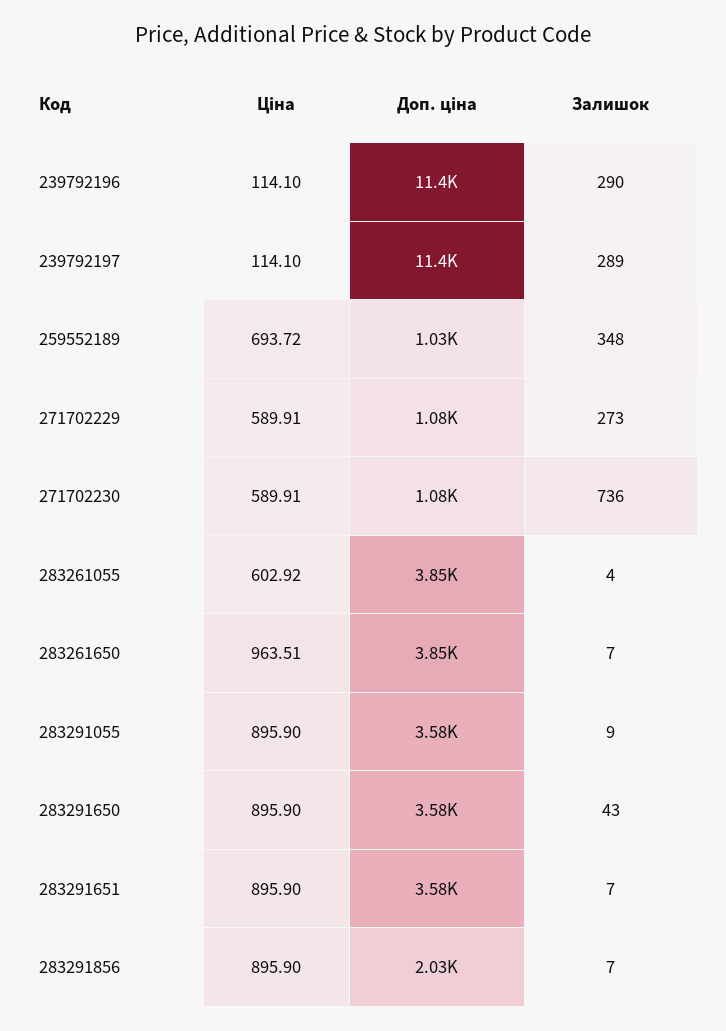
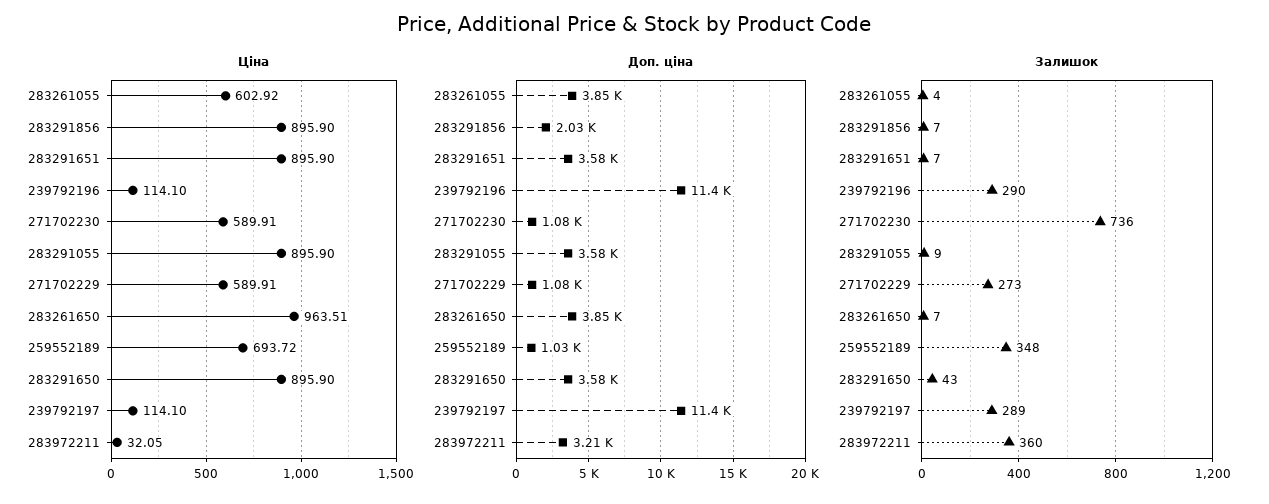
  {
    "Ціна": {
      "239792196": 114.1,
      "239792197": 114.1,
      "259552189": 693.72,
      "271702229": 589.91,
      "271702230": 589.91,
      "283261055": 602.92,
      "283261650": 963.51,
      "283291055": 895.9,
      "283291650": 895.9,
      "283291651": 895.9,
-     "283291856": 895.9
+     "283291856": 895.9,
+     "283972211": 32.05
    },
    "Доп. ціна": {
      "239792196": 11400,
      "239792197": 11400,
      "259552189": 1030,
      "271702229": 1080,
      "271702230": 1080,
      "283261055": 3850,
      "283261650": 3850,
      "283291055": 3580,
      "283291650": 3580,
      "283291651": 3580,
-     "283291856": 2030
+     "283291856": 2030,
+     "283972211": 3210
    },
    "Залишок": {
      "239792196": 290,
      "239792197": 289,
      "259552189": 348,
      "271702229": 273,
      "271702230": 736,
      "283261055": 4,
      "283261650": 7,
      "283291055": 9,
      "283291650": 43,
      "283291651": 7,
-     "283291856": 7
+     "283291856": 7,
+     "283972211": 360
    }
  }

